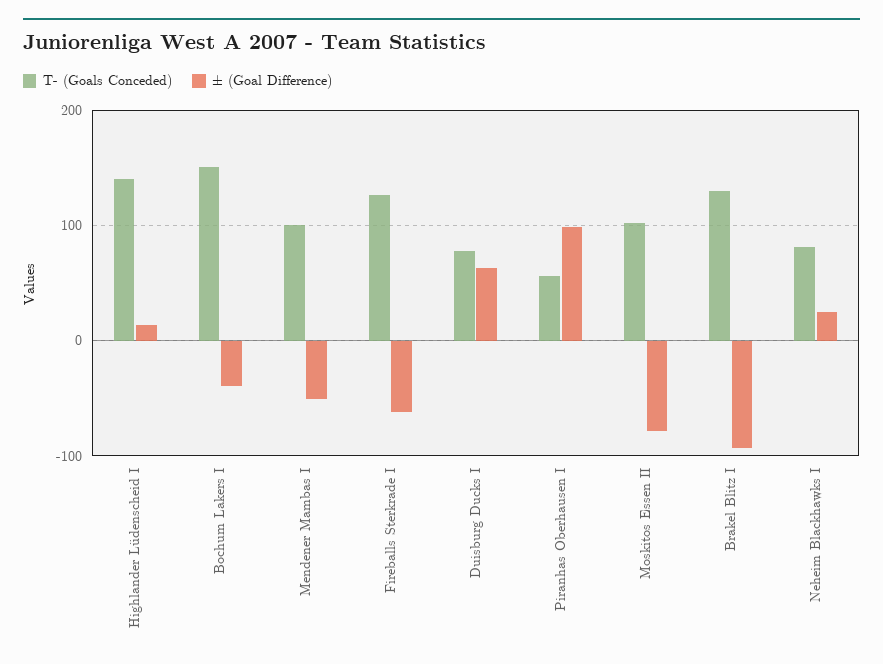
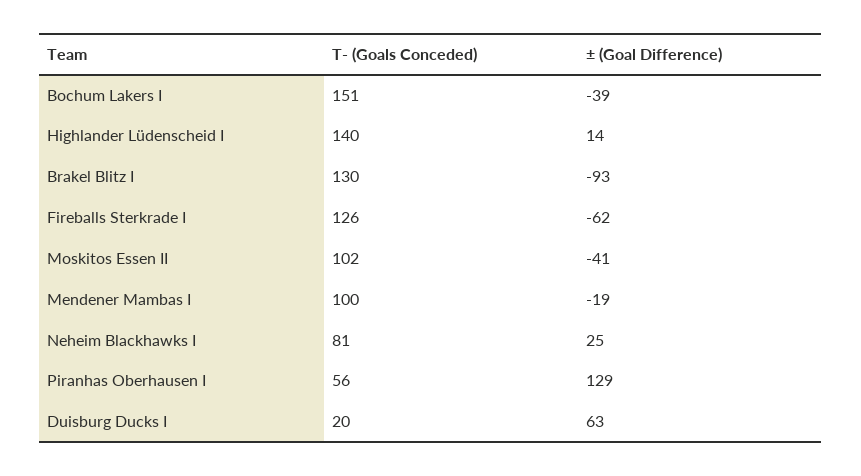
  {
    "T- (Goals Conceded)": {
      "Highlander Lüdenscheid I": 140,
      "Bochum Lakers I": 151,
      "Mendener Mambas I": 100,
      "Fireballs Sterkrade I": 126,
-     "Duisburg Ducks I": 80,
+     "Duisburg Ducks I": 20,
      "Piranhas Oberhausen I": 56,
      "Moskitos Essen II": 102,
      "Brakel Blitz I": 130,
      "Neheim Blackhawks I": 81
    },
    "± (Goal Difference)": {
      "Highlander Lüdenscheid I": 14,
      "Bochum Lakers I": -39,
-     "Mendener Mambas I": -50,
+     "Mendener Mambas I": -19,
      "Fireballs Sterkrade I": -62,
      "Duisburg Ducks I": 63,
-     "Piranhas Oberhausen I": 100,
+     "Piranhas Oberhausen I": 129,
-     "Moskitos Essen II": -80,
+     "Moskitos Essen II": -41,
      "Brakel Blitz I": -93,
      "Neheim Blackhawks I": 25
    }
  }

